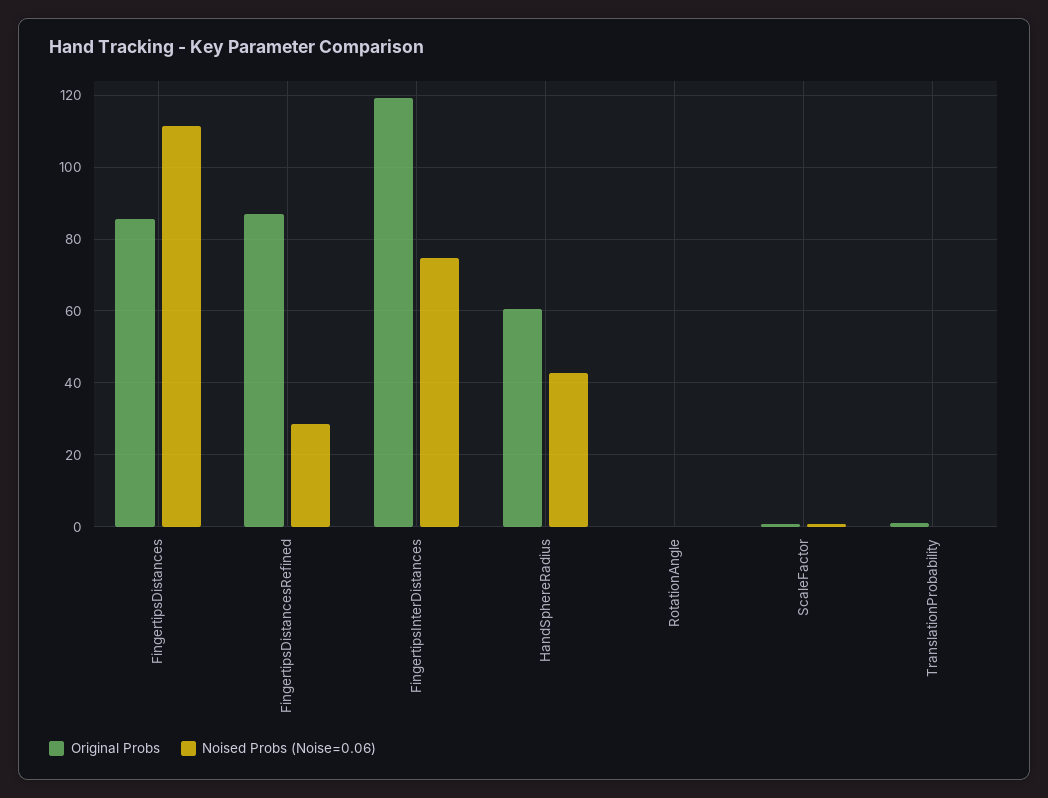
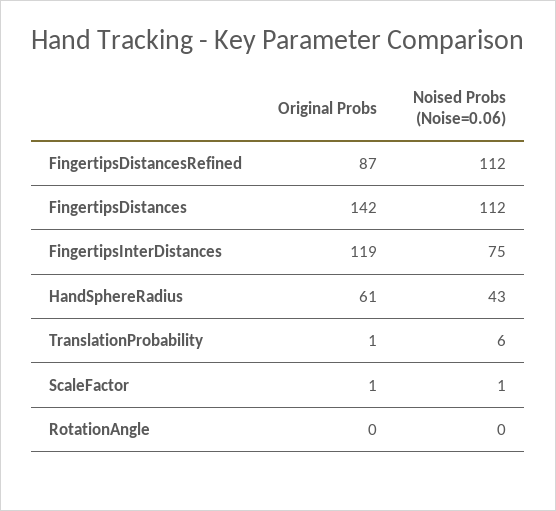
  {
    "Original Probs": {
-     "FingertipsDistances": 86,
+     "FingertipsDistances": 142,
      "FingertipsDistancesRefined": 87,
      "FingertipsInterDistances": 119,
      "HandSphereRadius": 61,
      "RotationAngle": 0,
      "ScaleFactor": 1,
      "TranslationProbability": 1
    },
    "Noised Probs (Noise=0.06)": {
      "FingertipsDistances": 112,
-     "FingertipsDistancesRefined": 28,
+     "FingertipsDistancesRefined": 112,
      "FingertipsInterDistances": 75,
      "HandSphereRadius": 43,
      "RotationAngle": 0,
      "ScaleFactor": 1,
-     "TranslationProbability": 0
+     "TranslationProbability": 6
    }
  }

